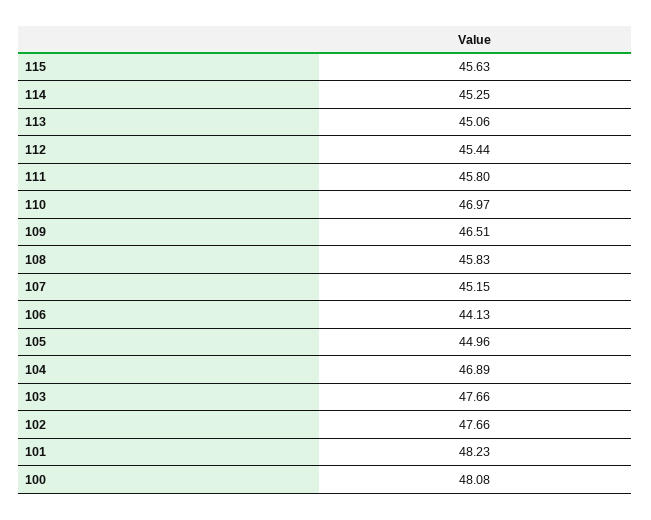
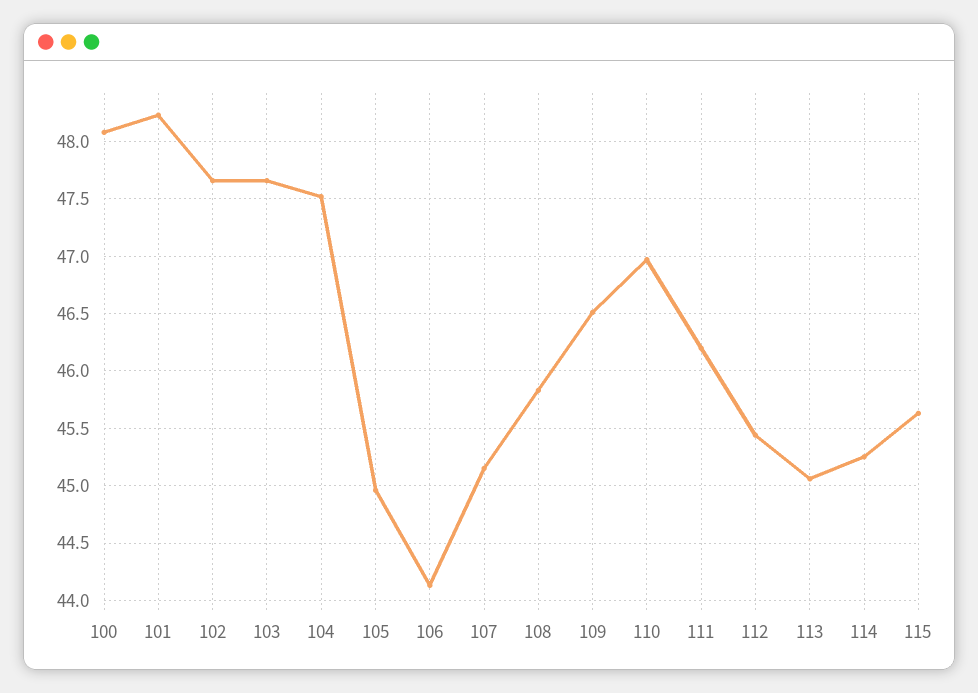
  {
    "115": 45.63,
    "114": 45.25,
    "113": 45.06,
    "112": 45.44,
-   "111": 45.8,
+   "111": 46.2,
    "110": 46.97,
    "109": 46.51,
    "108": 45.83,
    "107": 45.15,
    "106": 44.13,
    "105": 44.96,
-   "104": 46.89,
+   "104": 47.5,
    "103": 47.66,
    "102": 47.66,
    "101": 48.23,
    "100": 48.08
  }

